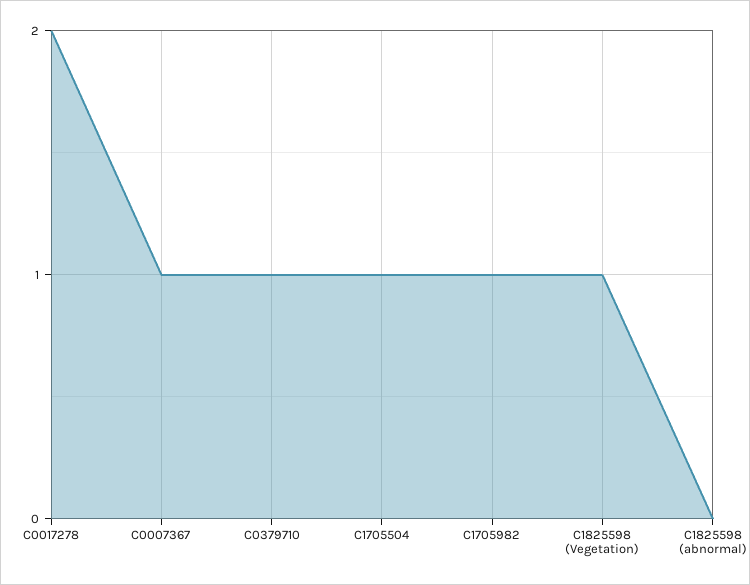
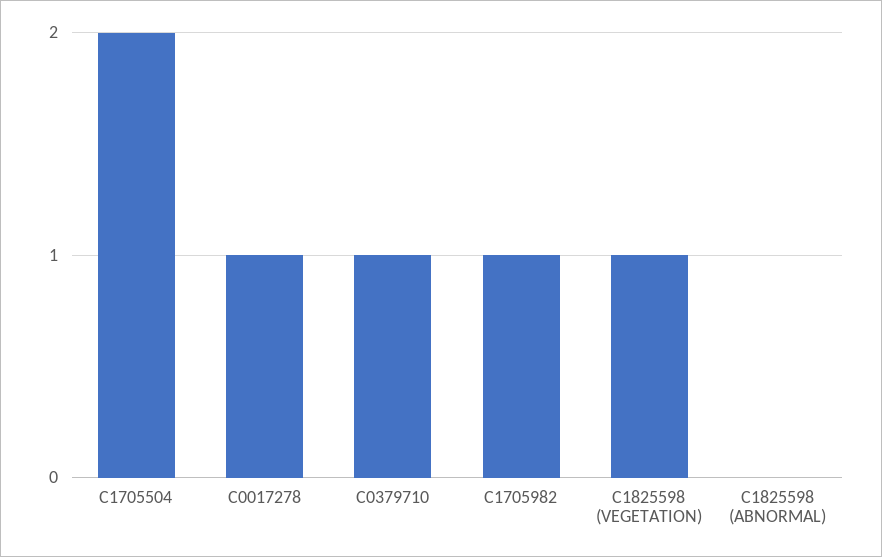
  {
-   "C0017278": 2,
+   "C0017278": 1,
-   "C0007367": 1,
    "C0379710": 1,
-   "C1705504": 1,
+   "C1705504": 2,
    "C1705982": 1,
    "C1825598 (Vegetation)": 1,
    "C1825598 (abnormal)": 0
  }

